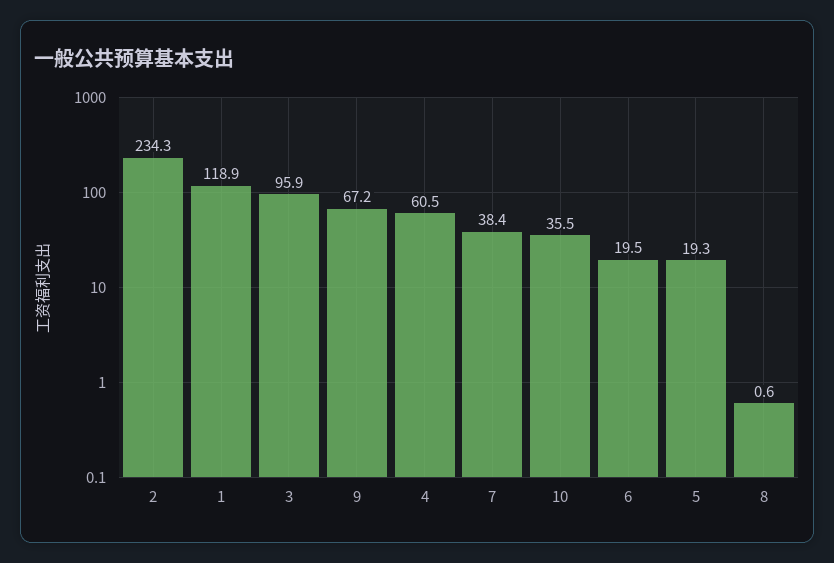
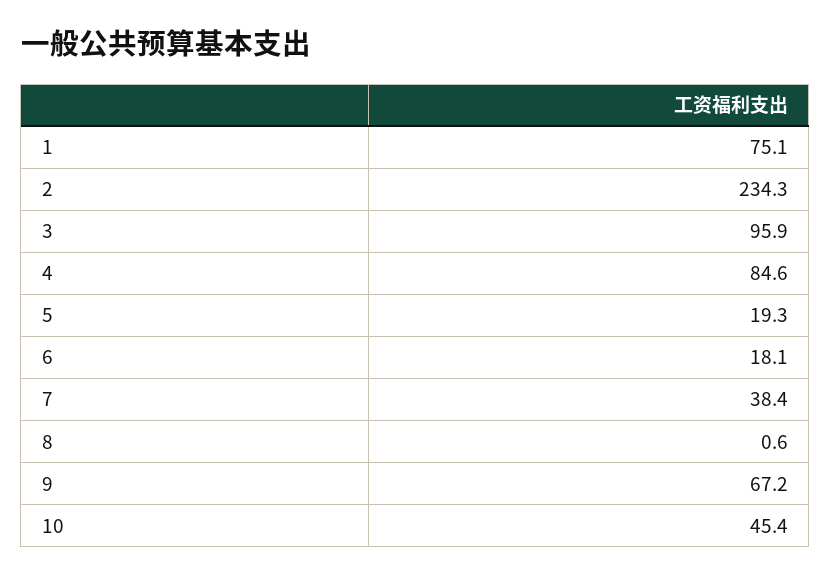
  {
    "2": 234.3,
-   "1": 118.9,
+   "1": 75.1,
    "3": 95.9,
    "9": 67.2,
-   "4": 60.5,
+   "4": 84.6,
    "7": 38.4,
-   "10": 35.5,
+   "10": 45.4,
-   "6": 19.5,
+   "6": 18.1,
    "5": 19.3,
    "8": 0.6
  }

